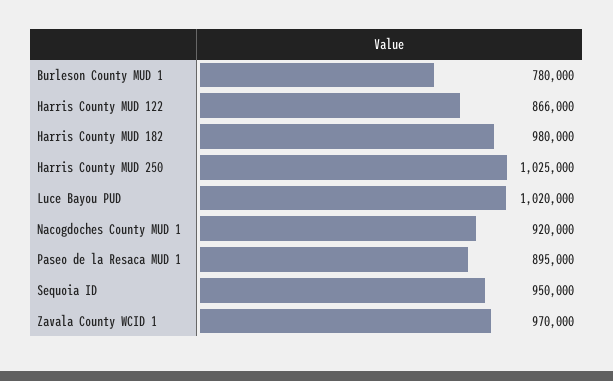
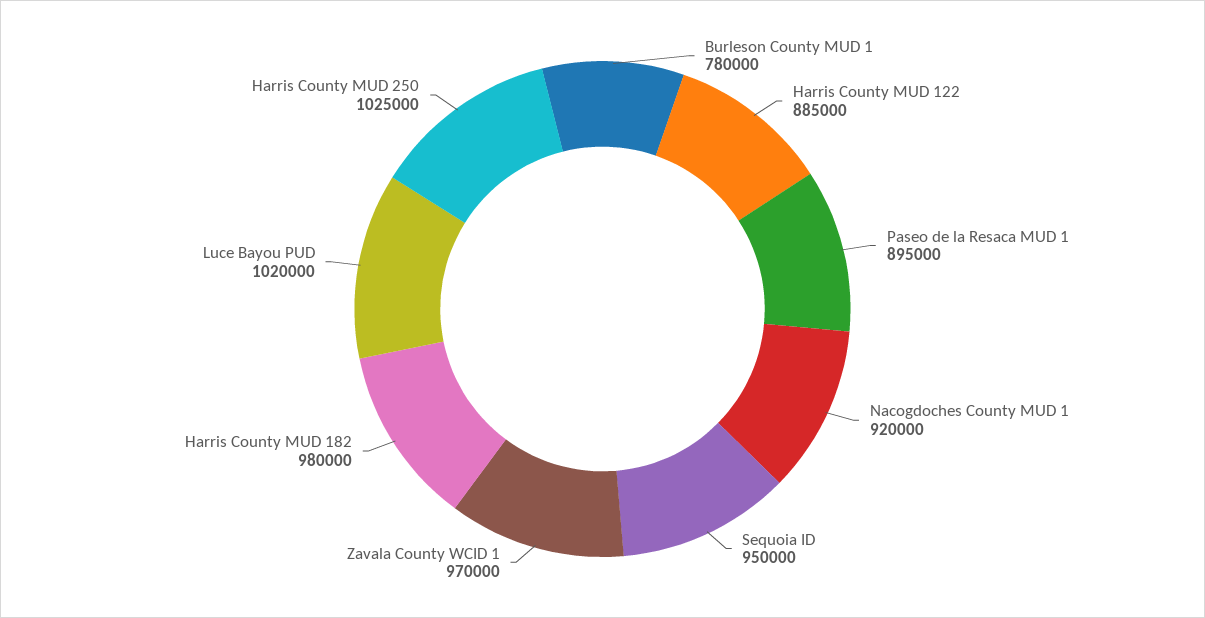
  {
    "Burleson County MUD 1": 780000,
-   "Harris County MUD 122": 866000,
+   "Harris County MUD 122": 885000,
    "Harris County MUD 182": 980000,
    "Harris County MUD 250": 1025000,
    "Luce Bayou PUD": 1020000,
    "Nacogdoches County MUD 1": 920000,
    "Paseo de la Resaca MUD 1": 895000,
    "Sequoia ID": 950000,
    "Zavala County WCID 1": 970000
  }

